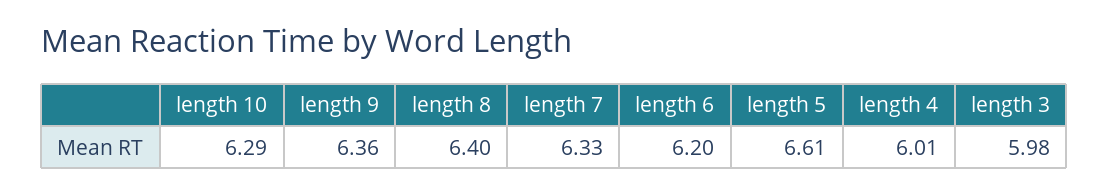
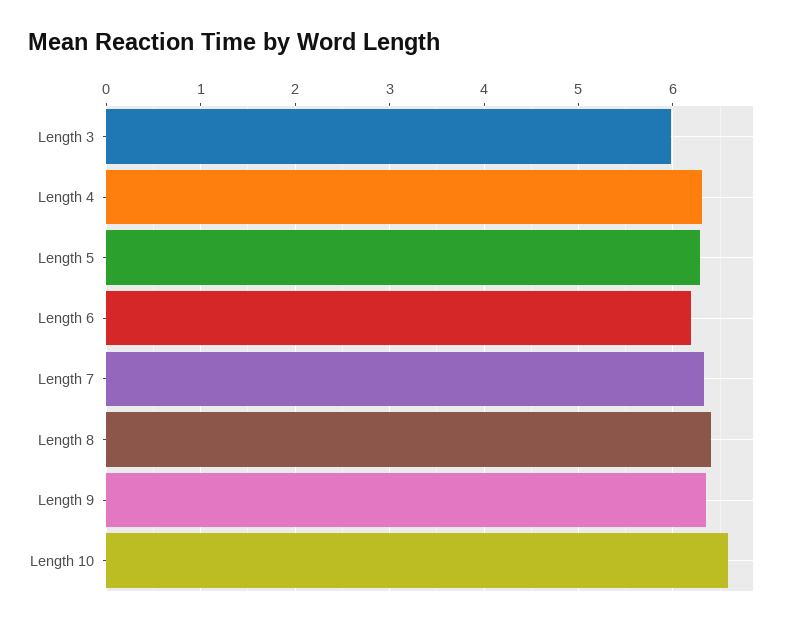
  {
-   "length 10": 6.29,
+   "length 10": 6.6,
    "length 9": 6.36,
    "length 8": 6.4,
    "length 7": 6.33,
    "length 6": 6.2,
-   "length 5": 6.61,
+   "length 5": 6.3,
-   "length 4": 6.01,
+   "length 4": 6.3,
    "length 3": 5.98
  }

